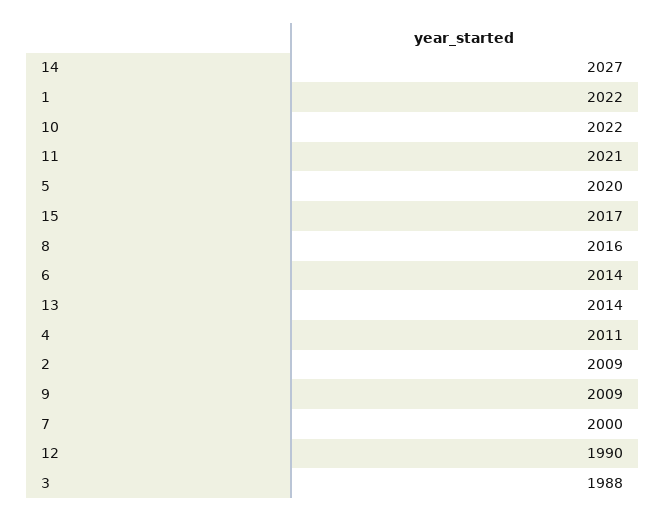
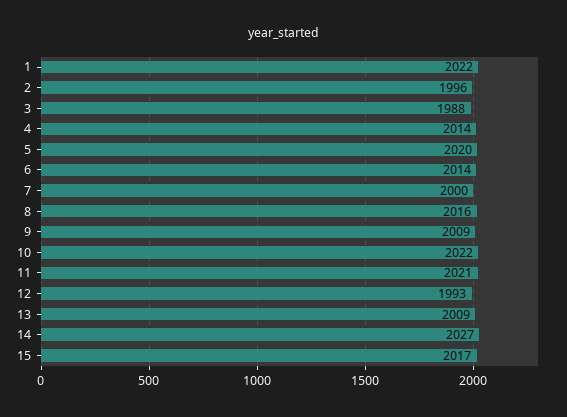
  {
    "14": 2027,
    "1": 2022,
    "10": 2022,
    "11": 2021,
    "5": 2020,
    "15": 2017,
    "8": 2016,
    "6": 2014,
-   "13": 2014,
+   "13": 2009,
-   "4": 2011,
+   "4": 2014,
-   "2": 2009,
+   "2": 1996,
    "9": 2009,
    "7": 2000,
-   "12": 1990,
+   "12": 1993,
    "3": 1988
  }

